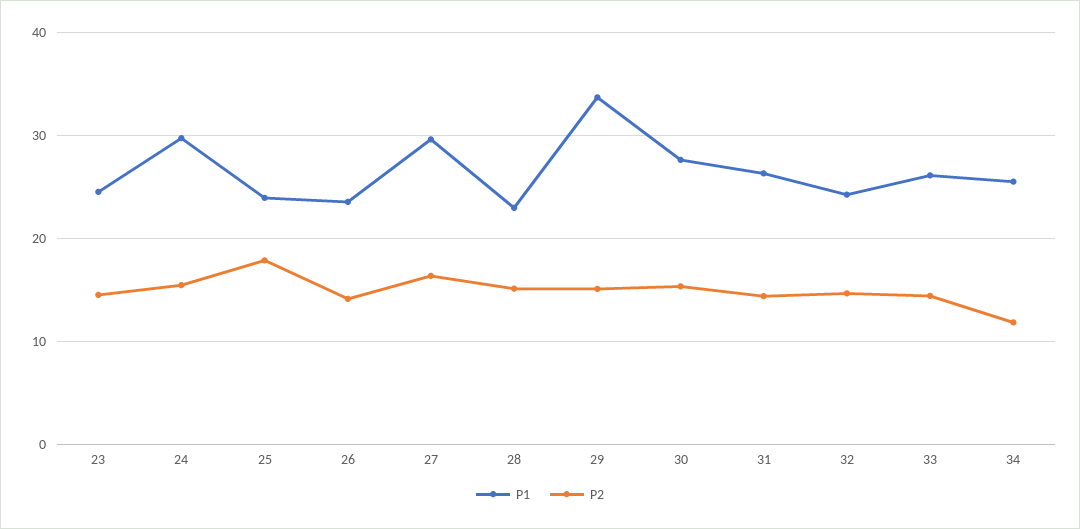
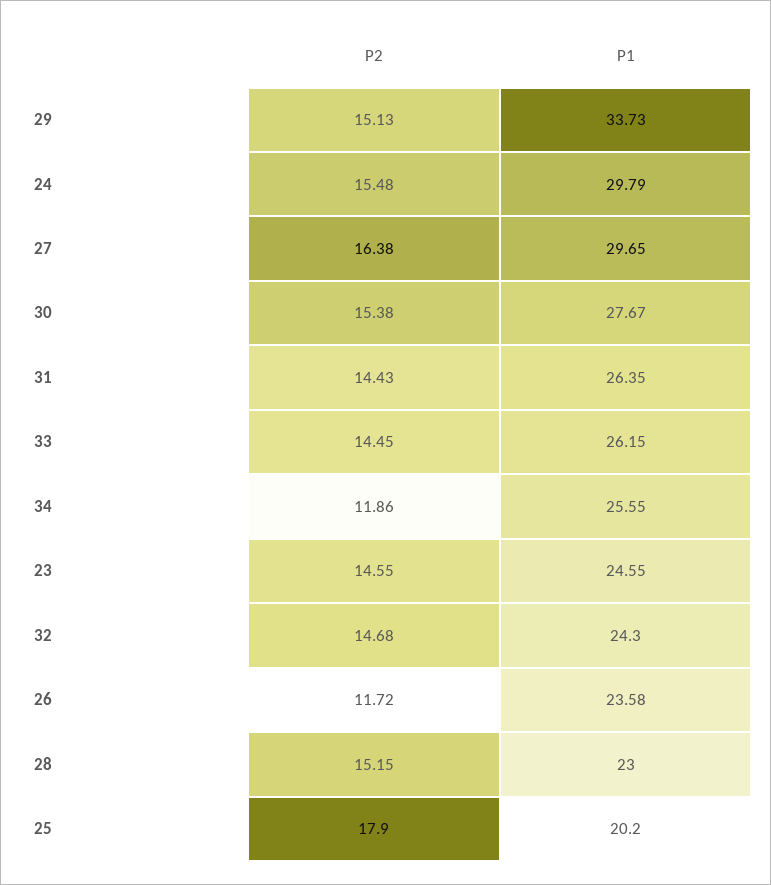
  {
    "P1": {
      "23": 24.55,
      "24": 29.79,
-     "25": 24,
+     "25": 20.2,
      "26": 23.58,
      "27": 29.65,
      "28": 23,
      "29": 33.73,
      "30": 27.67,
      "31": 26.35,
      "32": 24.3,
      "33": 26.15,
      "34": 25.55
    },
    "P2": {
      "23": 14.55,
      "24": 15.48,
      "25": 17.9,
-     "26": 14,
+     "26": 11.72,
      "27": 16.38,
      "28": 15.15,
      "29": 15.13,
      "30": 15.38,
      "31": 14.43,
      "32": 14.68,
      "33": 14.45,
      "34": 11.86
    }
  }

